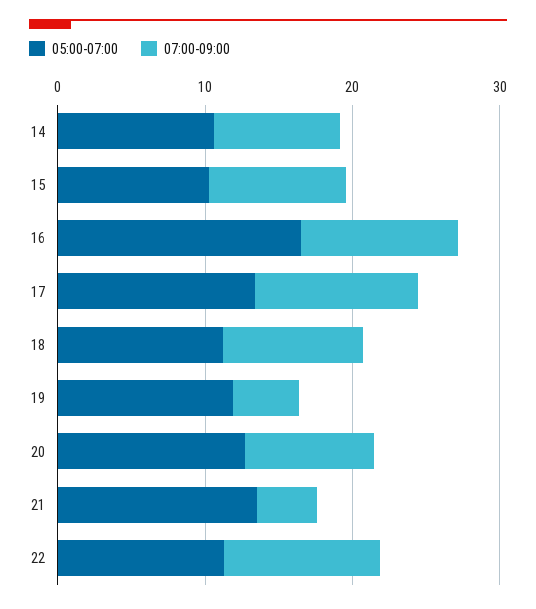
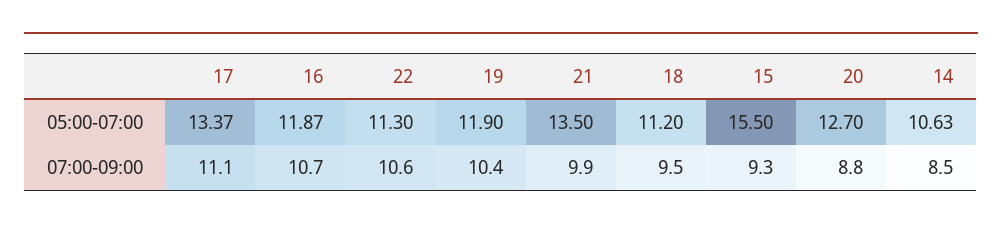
  {
    "05:00-07:00": {
      "14": 10.63,
-     "15": 10,
+     "15": 15.5,
-     "16": 16,
+     "16": 11.87,
      "17": 13.37,
      "18": 11.2,
      "19": 11.9,
      "20": 12.7,
      "21": 13.5,
      "22": 11.3
    },
    "07:00-09:00": {
      "14": 8.5,
      "15": 9.3,
      "16": 10.7,
      "17": 11.1,
      "18": 9.5,
-     "19": 4,
+     "19": 10.4,
      "20": 8.8,
-     "21": 4,
+     "21": 9.9,
      "22": 10.6
    }
  }

